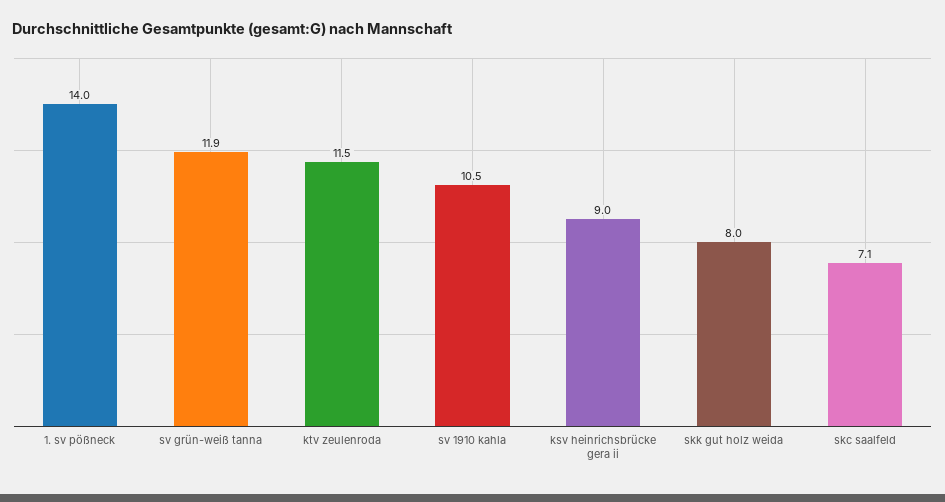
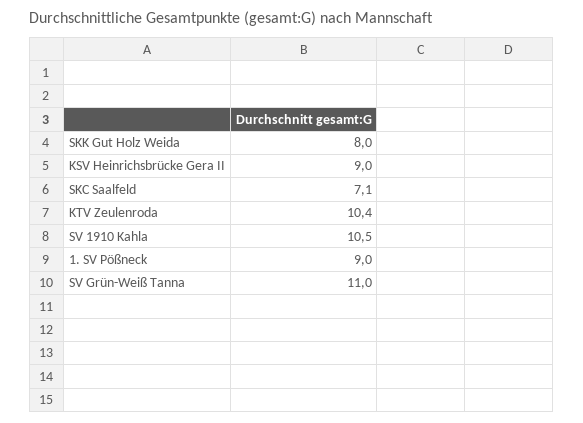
  {
-   "1. sv pößneck": 14,
+   "1. sv pößneck": 9,
-   "sv grün-weiß tanna": 11.9,
+   "sv grün-weiß tanna": 11,
-   "ktv zeulenroda": 11.5,
+   "ktv zeulenroda": 10.4,
    "sv 1910 kahla": 10.5,
    "ksv heinrichsbrücke gera ii": 9,
    "skk gut holz weida": 8,
    "skc saalfeld": 7.1
  }

